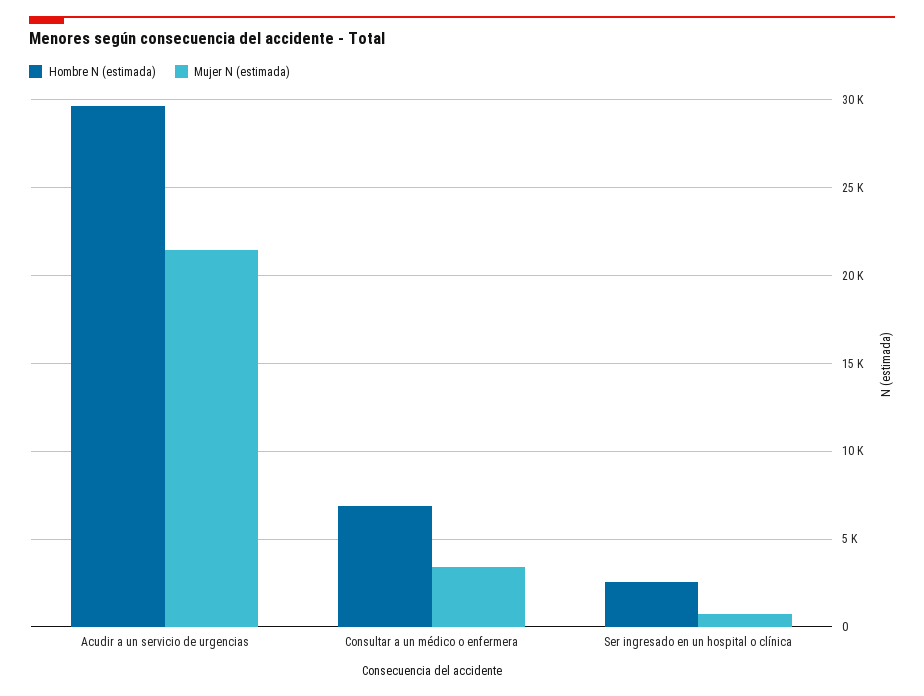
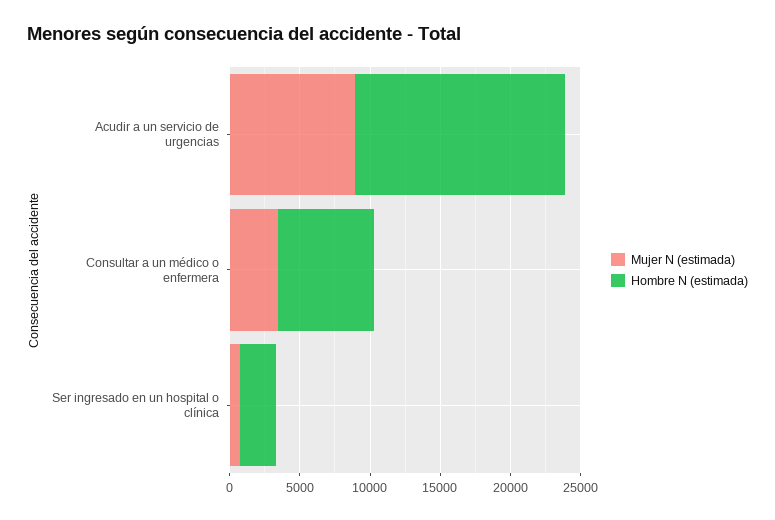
  {
    "Hombre N (estimada)": {
-     "Acudir a un servicio de urgencias": 29500,
+     "Acudir a un servicio de urgencias": 15000,
      "Consultar a un médico o enfermera": 7000,
      "Ser ingresado en un hospital o clínica": 2500
    },
    "Mujer N (estimada)": {
-     "Acudir a un servicio de urgencias": 21500,
+     "Acudir a un servicio de urgencias": 9000,
      "Consultar a un médico o enfermera": 3500,
      "Ser ingresado en un hospital o clínica": 500
    }
  }

